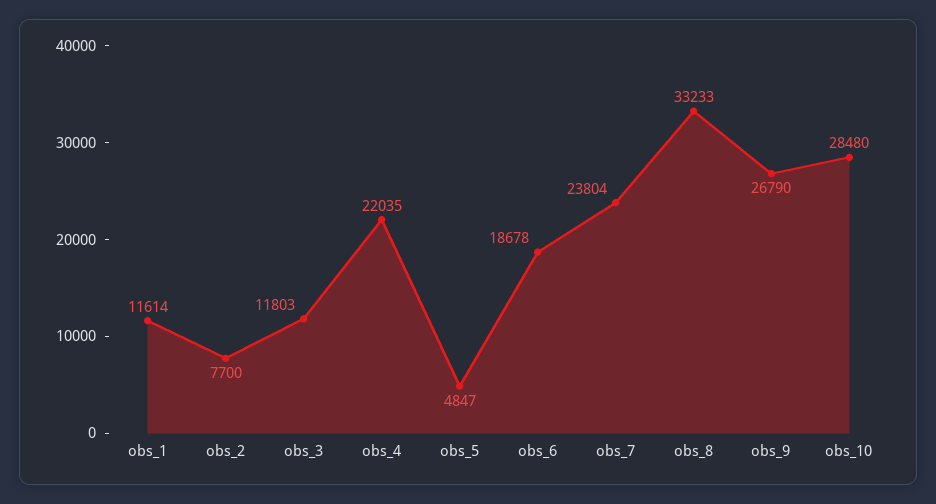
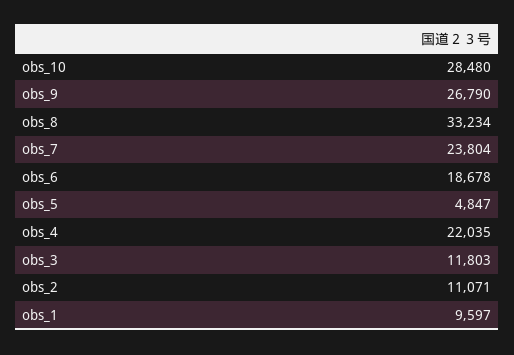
  {
-   "obs_1": 11614,
+   "obs_1": 9597,
-   "obs_2": 7700,
+   "obs_2": 11071,
    "obs_3": 11803,
    "obs_4": 22035,
    "obs_5": 4847,
    "obs_6": 18678,
    "obs_7": 23804,
-   "obs_8": 33233,
+   "obs_8": 33234,
    "obs_9": 26790,
    "obs_10": 28480
  }

